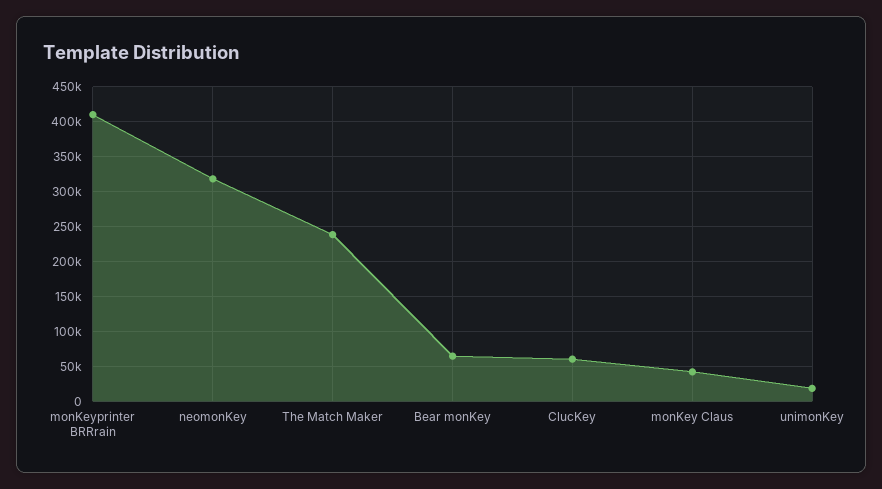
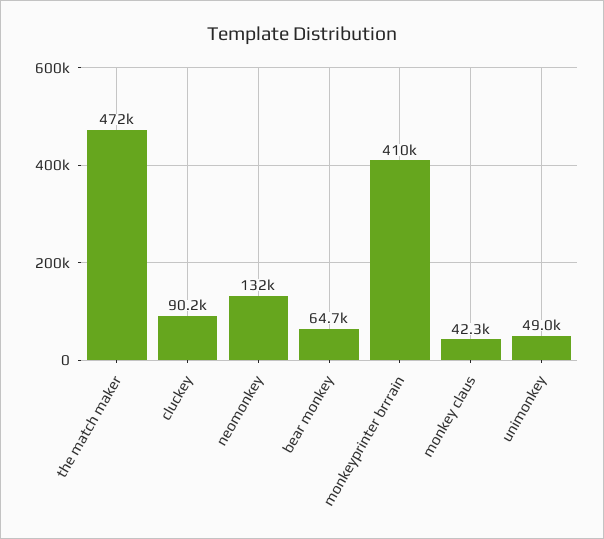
  {
    "monKeyprinter BRRrain": 410000,
-   "neomonKey": 320000,
+   "neomonKey": 132000,
-   "The Match Maker": 240000,
+   "The Match Maker": 472000,
    "Bear monKey": 64700,
-   "ClucKey": 60000,
+   "ClucKey": 90200,
    "monKey Claus": 42300,
-   "unimonKey": 20000
+   "unimonKey": 49000
  }

